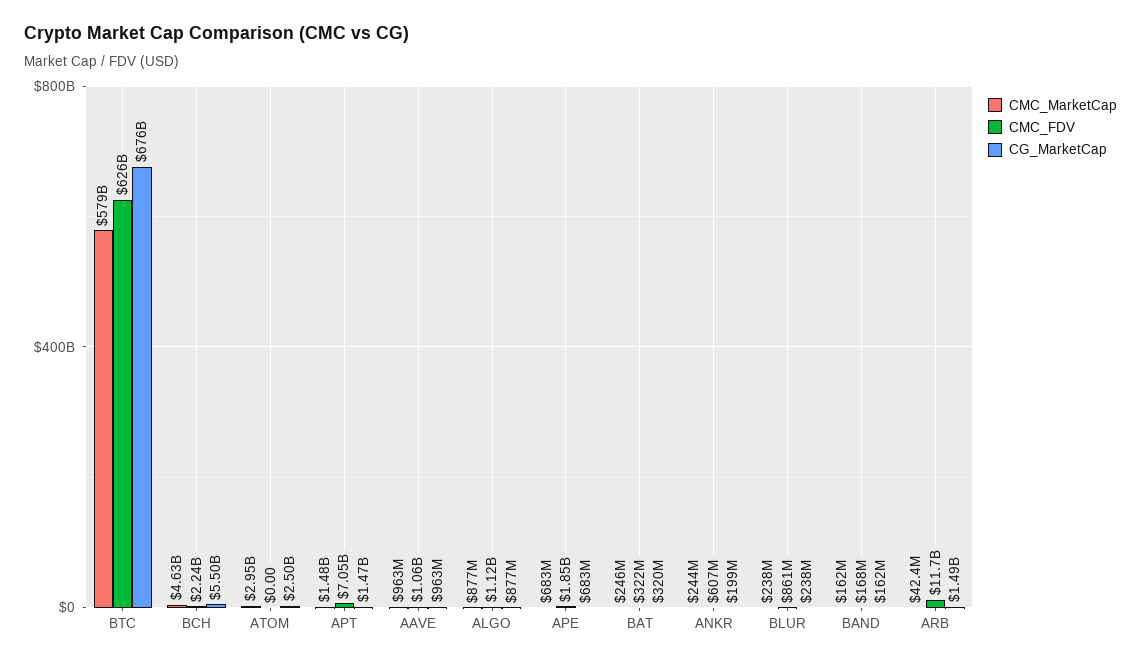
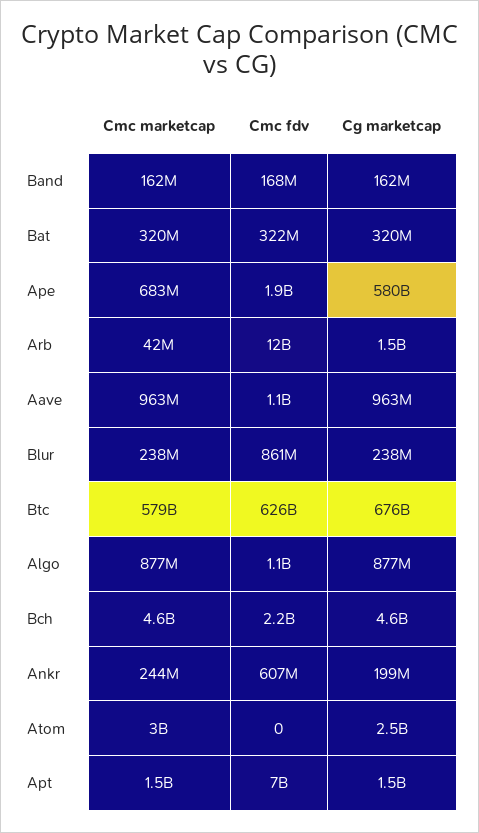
  {
    "CMC_MarketCap": {
      "BTC": 579000000000,
      "BCH": 4630000000,
      "ATOM": 2950000000,
      "APT": 1480000000,
      "AAVE": 963000000,
      "ALGO": 877000000,
      "APE": 683000000,
-     "BAT": 246000000,
+     "BAT": 320000000,
      "ANKR": 244000000,
      "BLUR": 238000000,
      "BAND": 162000000,
      "ARB": 42400000
    },
    "CMC_FDV": {
      "BTC": 626000000000,
      "BCH": 2240000000,
      "ATOM": 0,
      "APT": 7050000000,
      "AAVE": 1060000000,
      "ALGO": 1120000000,
      "APE": 1850000000,
      "BAT": 322000000,
      "ANKR": 607000000,
      "BLUR": 861000000,
      "BAND": 168000000,
      "ARB": 11700000000
    },
    "CG_MarketCap": {
      "BTC": 676000000000,
-     "BCH": 5500000000,
+     "BCH": 4600000000,
      "ATOM": 2500000000,
      "APT": 1470000000,
      "AAVE": 963000000,
      "ALGO": 877000000,
-     "APE": 683000000,
+     "APE": 580000000000,
      "BAT": 320000000,
      "ANKR": 199000000,
      "BLUR": 238000000,
      "BAND": 162000000,
      "ARB": 1490000000
    }
  }

